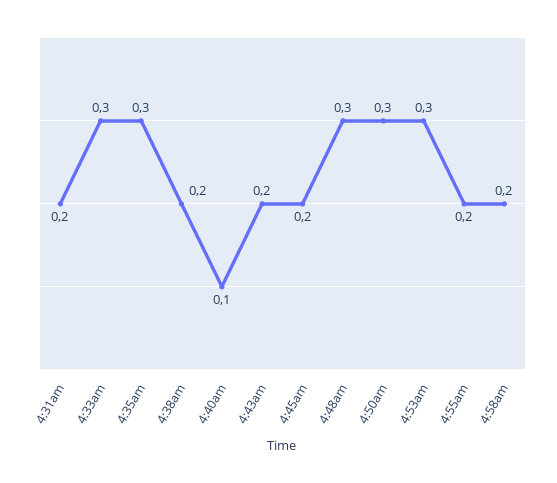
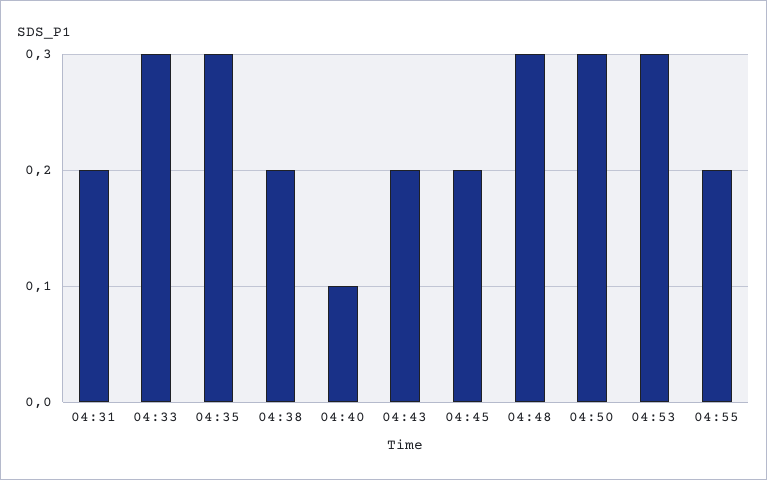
  {
    "4:31am": 0.2,
    "4:33am": 0.3,
    "4:35am": 0.3,
    "4:38am": 0.2,
    "4:40am": 0.1,
    "4:43am": 0.2,
    "4:45am": 0.2,
    "4:48am": 0.3,
    "4:50am": 0.3,
    "4:53am": 0.3,
-   "4:55am": 0.2,
+   "4:55am": 0.2
-   "4:58am": 0.2
  }

